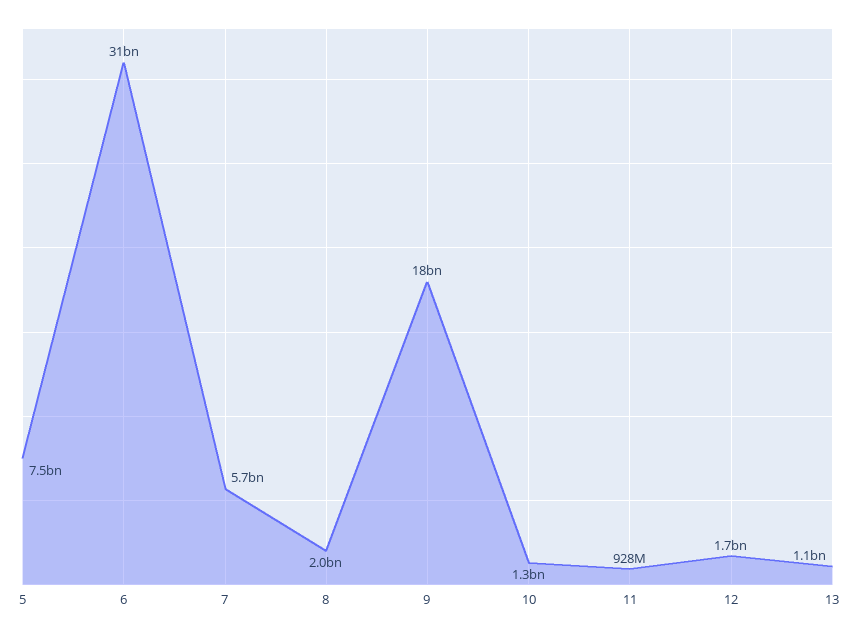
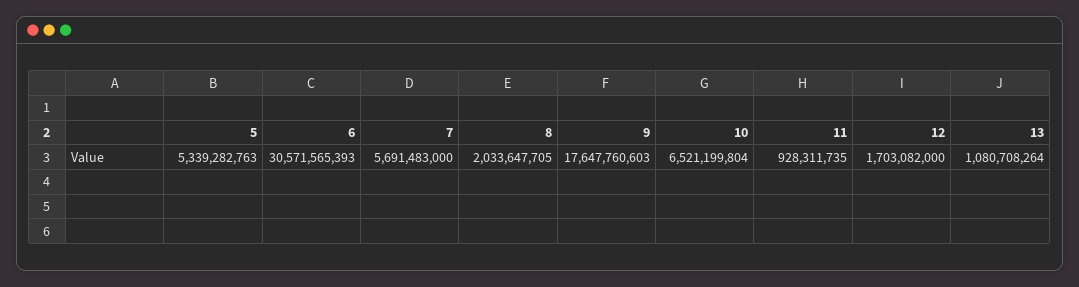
  {
-   "5": 7500000000,
+   "5": 5339282763,
    "6": 30571565393,
    "7": 5691483000,
    "8": 2033647705,
    "9": 17647760603,
-   "10": 1300000000,
+   "10": 6521199804,
    "11": 928311735,
    "12": 1703082000,
    "13": 1080708264
  }

